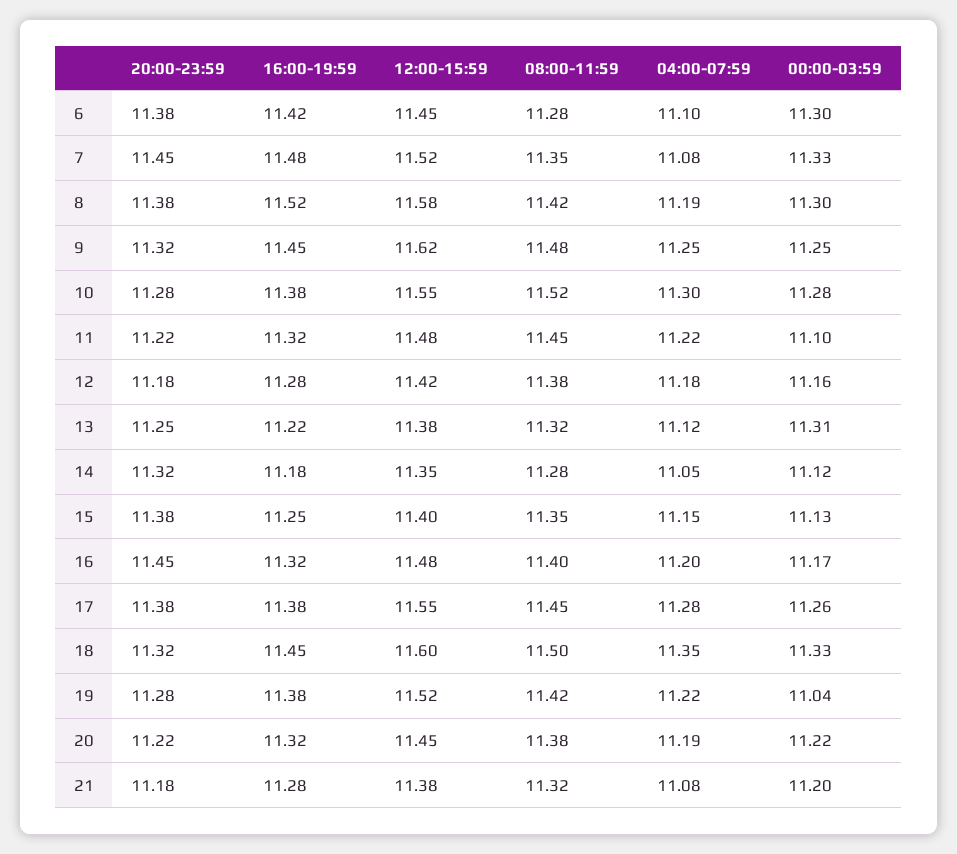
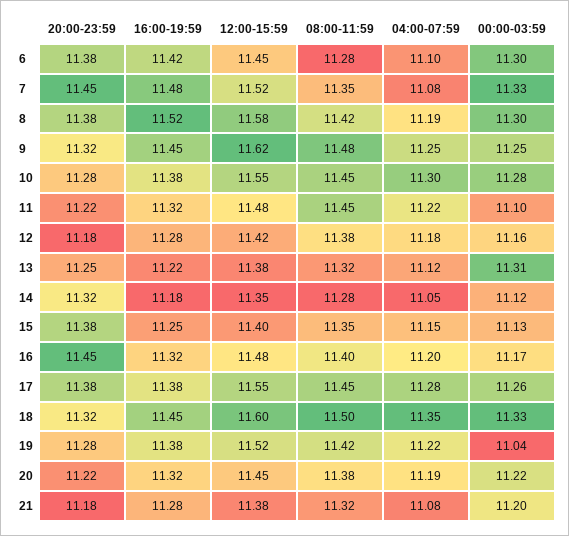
  {
    "20:00-23:59": {
      "6": 11.38,
      "7": 11.45,
      "8": 11.38,
      "9": 11.32,
      "10": 11.28,
      "11": 11.22,
      "12": 11.18,
      "13": 11.25,
      "14": 11.32,
      "15": 11.38,
      "16": 11.45,
      "17": 11.38,
      "18": 11.32,
      "19": 11.28,
      "20": 11.22,
      "21": 11.18
    },
    "16:00-19:59": {
      "6": 11.42,
      "7": 11.48,
      "8": 11.52,
      "9": 11.45,
      "10": 11.38,
      "11": 11.32,
      "12": 11.28,
      "13": 11.22,
      "14": 11.18,
      "15": 11.25,
      "16": 11.32,
      "17": 11.38,
      "18": 11.45,
      "19": 11.38,
      "20": 11.32,
      "21": 11.28
    },
    "12:00-15:59": {
      "6": 11.45,
      "7": 11.52,
      "8": 11.58,
      "9": 11.62,
      "10": 11.55,
      "11": 11.48,
      "12": 11.42,
      "13": 11.38,
      "14": 11.35,
      "15": 11.4,
      "16": 11.48,
      "17": 11.55,
      "18": 11.6,
      "19": 11.52,
      "20": 11.45,
      "21": 11.38
    },
    "08:00-11:59": {
      "6": 11.28,
      "7": 11.35,
      "8": 11.42,
      "9": 11.48,
-     "10": 11.52,
+     "10": 11.45,
      "11": 11.45,
      "12": 11.38,
      "13": 11.32,
      "14": 11.28,
      "15": 11.35,
      "16": 11.4,
      "17": 11.45,
      "18": 11.5,
      "19": 11.42,
      "20": 11.38,
      "21": 11.32
    },
    "04:00-07:59": {
      "6": 11.1,
      "7": 11.08,
      "8": 11.19,
      "9": 11.25,
      "10": 11.3,
      "11": 11.22,
      "12": 11.18,
      "13": 11.12,
      "14": 11.05,
      "15": 11.15,
      "16": 11.2,
      "17": 11.28,
      "18": 11.35,
      "19": 11.22,
      "20": 11.19,
      "21": 11.08
    },
    "00:00-03:59": {
      "6": 11.3,
      "7": 11.33,
      "8": 11.3,
      "9": 11.25,
      "10": 11.28,
      "11": 11.1,
      "12": 11.16,
      "13": 11.31,
      "14": 11.12,
      "15": 11.13,
      "16": 11.17,
      "17": 11.26,
      "18": 11.33,
      "19": 11.04,
      "20": 11.22,
      "21": 11.2
    }
  }

